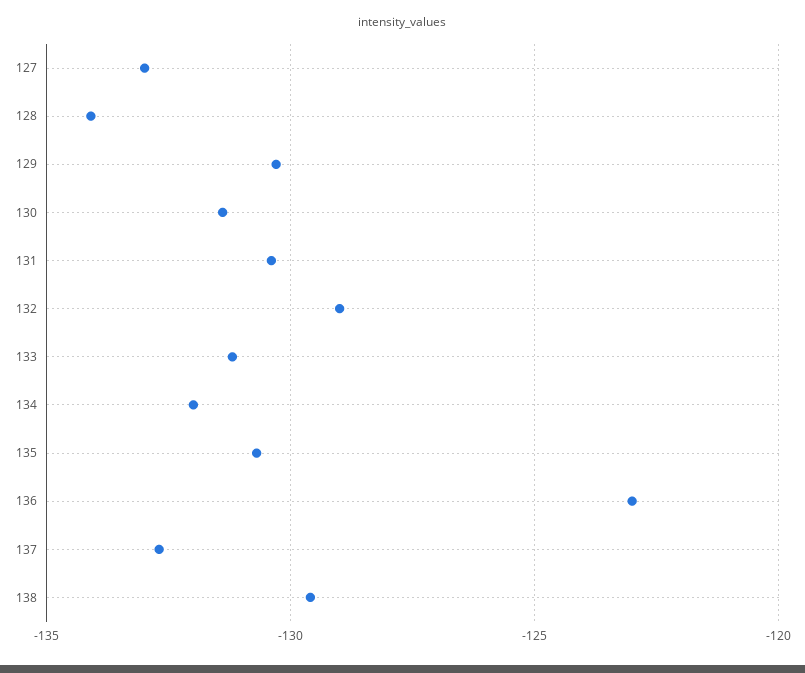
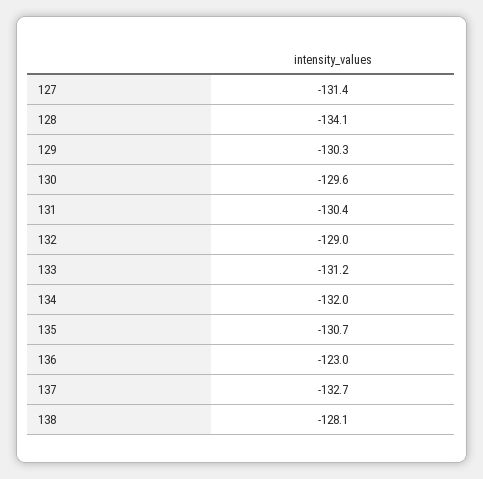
  {
-   "127": -133,
+   "127": -131.4,
    "128": -134.1,
    "129": -130.3,
-   "130": -131.5,
+   "130": -129.6,
    "131": -130.4,
    "132": -129,
    "133": -131.2,
    "134": -132,
    "135": -130.7,
    "136": -123,
    "137": -132.7,
-   "138": -129.5
+   "138": -128.1
  }

